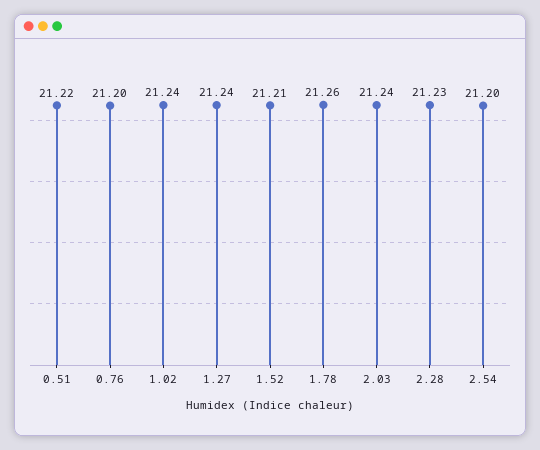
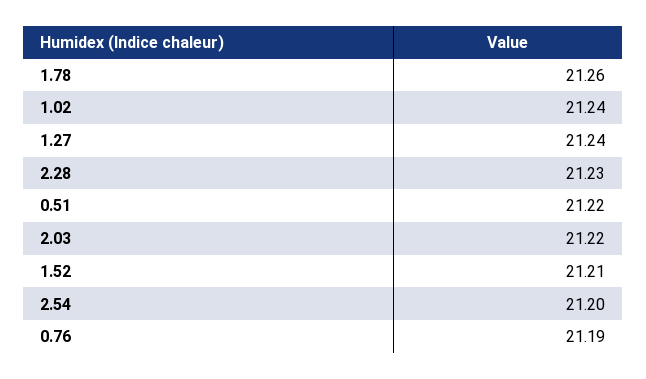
  {
    "0.51": 21.22,
-   "0.76": 21.2,
+   "0.76": 21.19,
    "1.02": 21.24,
    "1.27": 21.24,
    "1.52": 21.21,
    "1.78": 21.26,
-   "2.03": 21.24,
+   "2.03": 21.22,
    "2.28": 21.23,
    "2.54": 21.2
  }

